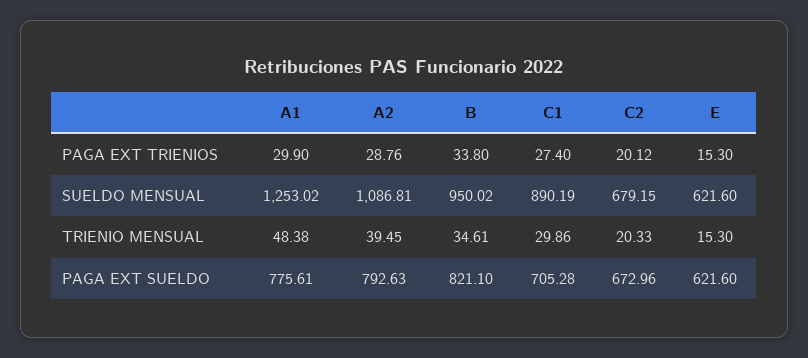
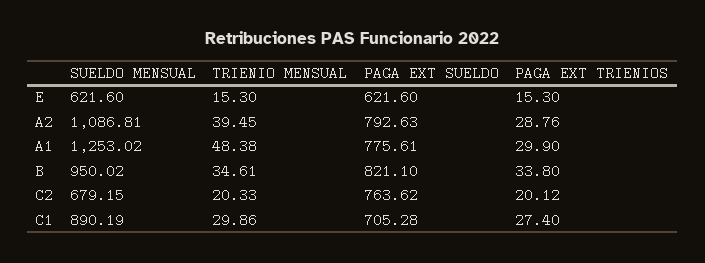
  {
    "A1": {
      "PAGA EXT TRIENIOS": 29.9,
      "SUELDO MENSUAL": 1253.02,
      "TRIENIO MENSUAL": 48.38,
      "PAGA EXT SUELDO": 775.61
    },
    "A2": {
      "PAGA EXT TRIENIOS": 28.76,
      "SUELDO MENSUAL": 1086.81,
      "TRIENIO MENSUAL": 39.45,
      "PAGA EXT SUELDO": 792.63
    },
    "B": {
      "PAGA EXT TRIENIOS": 33.8,
      "SUELDO MENSUAL": 950.02,
      "TRIENIO MENSUAL": 34.61,
      "PAGA EXT SUELDO": 821.1
    },
    "C1": {
      "PAGA EXT TRIENIOS": 27.4,
      "SUELDO MENSUAL": 890.19,
      "TRIENIO MENSUAL": 29.86,
      "PAGA EXT SUELDO": 705.28
    },
    "C2": {
      "PAGA EXT TRIENIOS": 20.12,
      "SUELDO MENSUAL": 679.15,
      "TRIENIO MENSUAL": 20.33,
-     "PAGA EXT SUELDO": 672.96
+     "PAGA EXT SUELDO": 763.62
    },
    "E": {
      "PAGA EXT TRIENIOS": 15.3,
      "SUELDO MENSUAL": 621.6,
      "TRIENIO MENSUAL": 15.3,
      "PAGA EXT SUELDO": 621.6
    }
  }

